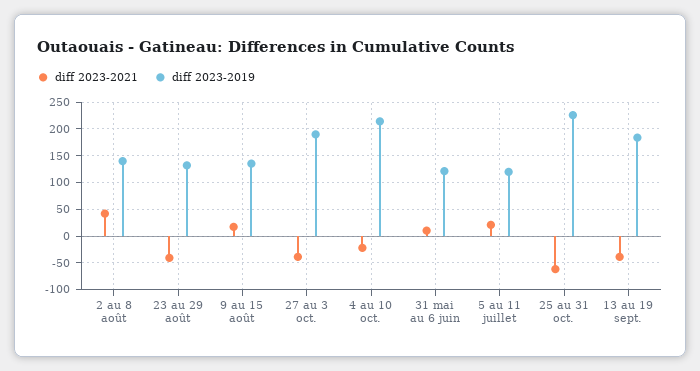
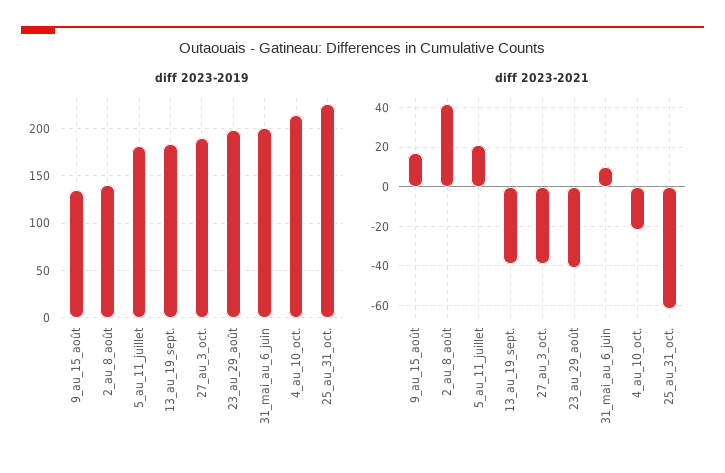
  {
    "diff 2023-2021": {
      "2 au 8 août": 40,
      "23 au 29 août": -40,
      "9 au 15 août": 15,
      "27 au 3 oct.": -40,
      "4 au 10 oct.": -20,
      "31 mai au 6 juin": 10,
      "5 au 11 juillet": 20,
      "25 au 31 oct.": -60,
      "13 au 19 sept.": -40
    },
    "diff 2023-2019": {
      "2 au 8 août": 140,
-     "23 au 29 août": 125,
+     "23 au 29 août": 200,
      "9 au 15 août": 140,
      "27 au 3 oct.": 190,
      "4 au 10 oct.": 210,
-     "31 mai au 6 juin": 125,
+     "31 mai au 6 juin": 200,
-     "5 au 11 juillet": 125,
+     "5 au 11 juillet": 180,
      "25 au 31 oct.": 230,
      "13 au 19 sept.": 180
    }
  }

